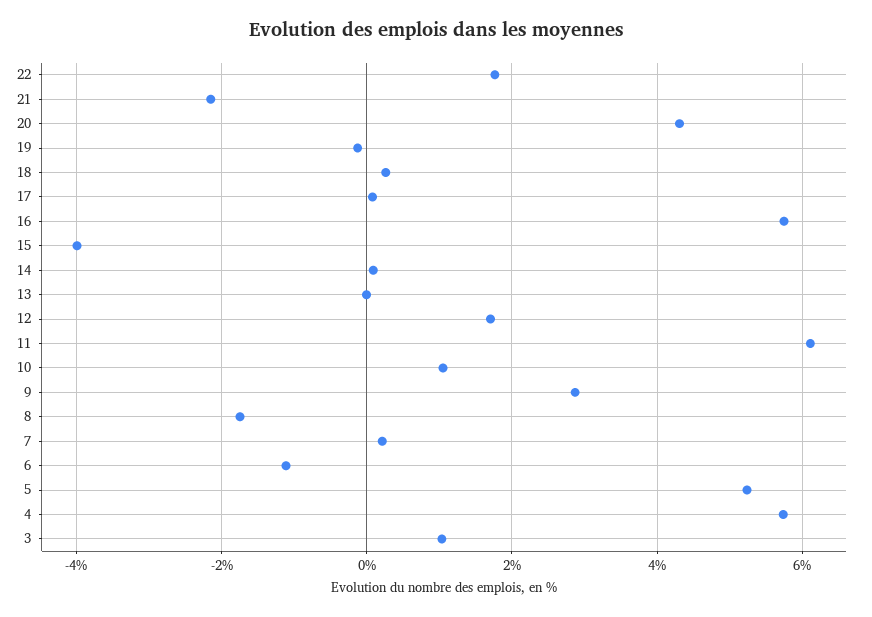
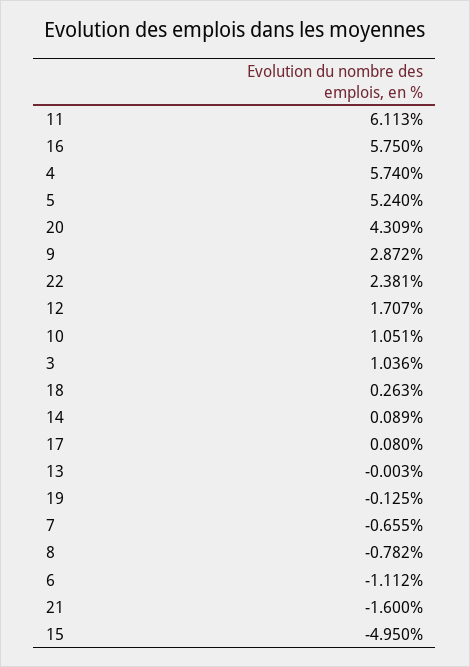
  {
-   "22": 1.8,
+   "22": 2.381,
-   "21": -2.2,
+   "21": -1.6,
    "20": 4.309,
    "19": -0.125,
    "18": 0.263,
    "17": 0.08,
    "16": 5.75,
-   "15": -4,
+   "15": -4.95,
    "14": 0.089,
    "13": -0.003,
    "12": 1.707,
    "11": 6.113,
    "10": 1.051,
    "9": 2.872,
-   "8": -1.8,
+   "8": -0.782,
-   "7": 0.2,
+   "7": -0.655,
    "6": -1.112,
    "5": 5.24,
    "4": 5.74,
    "3": 1.036
  }

